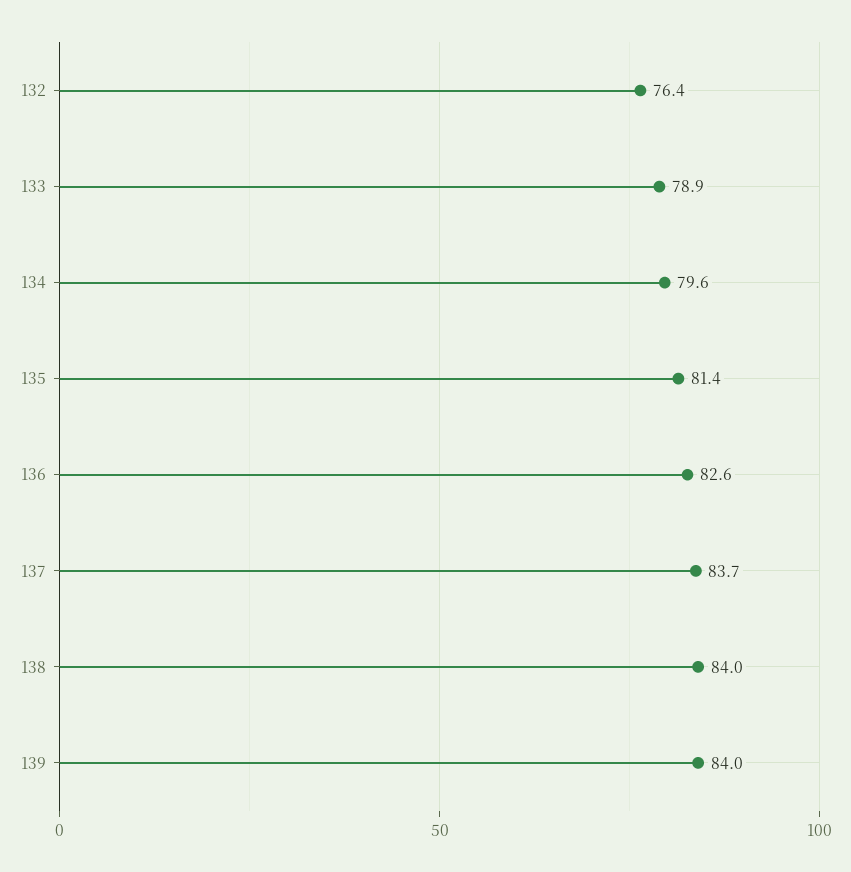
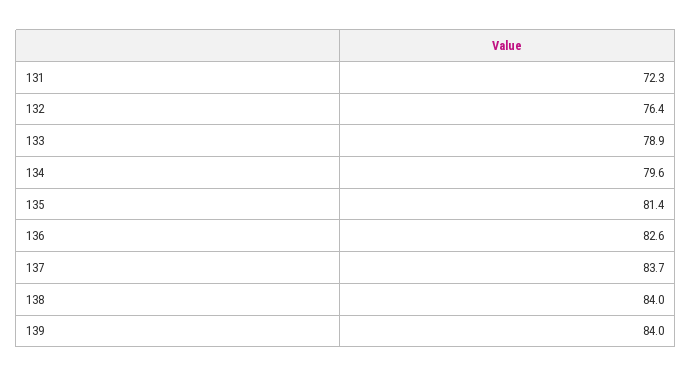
  {
    "132": 76.4,
    "133": 78.9,
    "134": 79.6,
    "135": 81.4,
    "136": 82.6,
    "137": 83.7,
    "138": 84,
-   "139": 84
+   "139": 84,
+   "131": 72.3
  }

